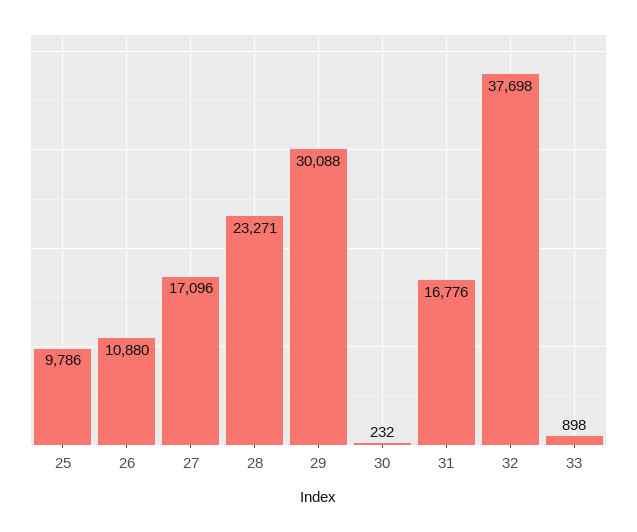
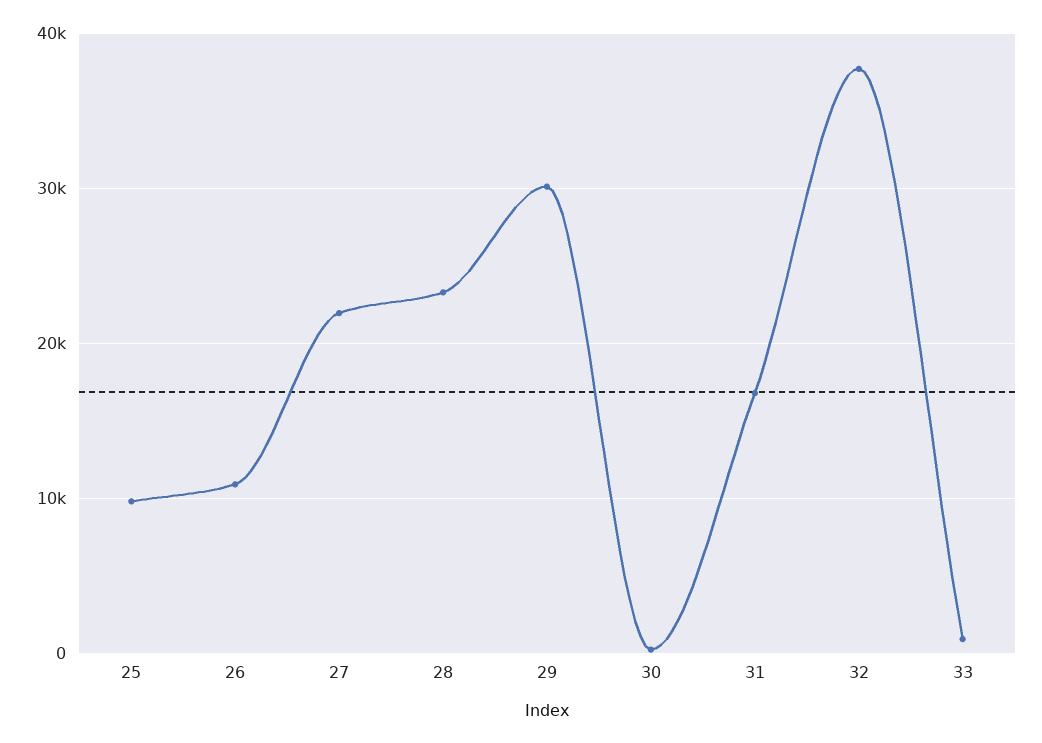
  {
    "25": 9786,
    "26": 10880,
-   "27": 17096,
+   "27": 22000,
    "28": 23271,
    "29": 30088,
    "30": 232,
    "31": 16776,
    "32": 37698,
    "33": 898
  }

